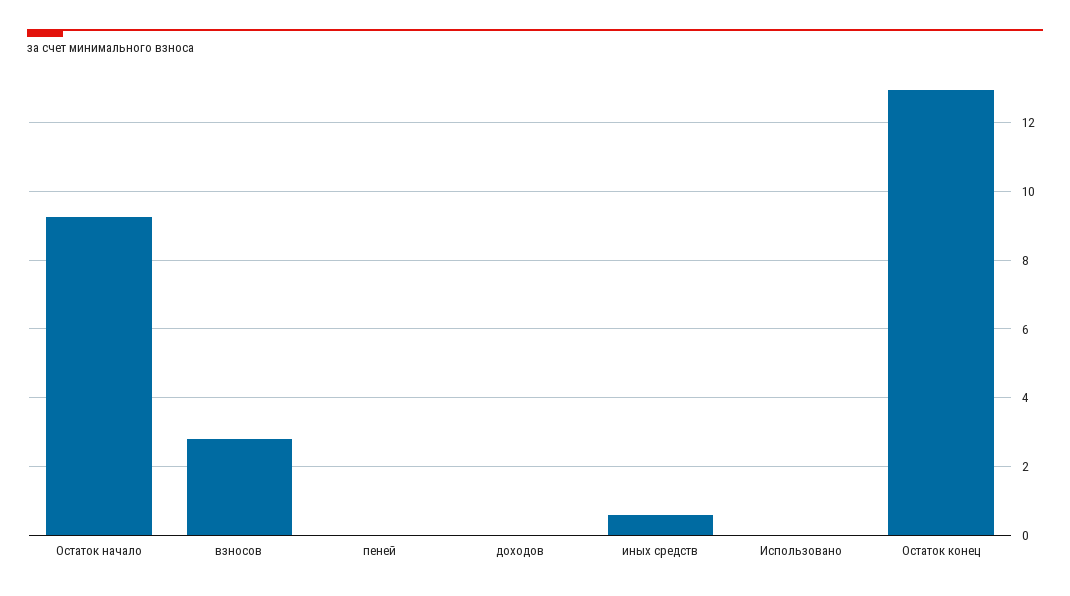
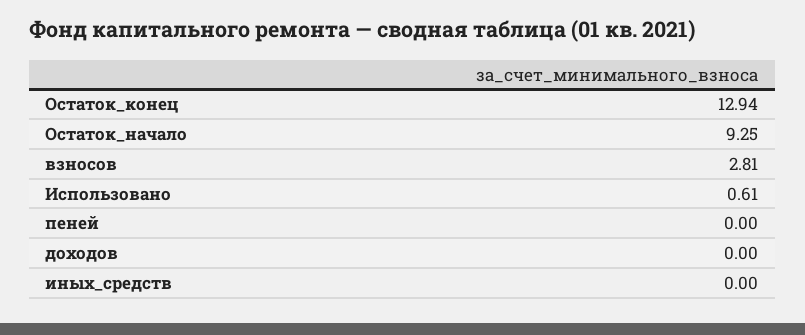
  {
    "Остаток начало": 9.25,
    "взносов": 2.81,
    "пеней": 0,
    "доходов": 0,
-   "иных средств": 0.6,
+   "иных средств": 0,
-   "Использовано": 0,
+   "Использовано": 0.61,
    "Остаток конец": 12.94
  }

